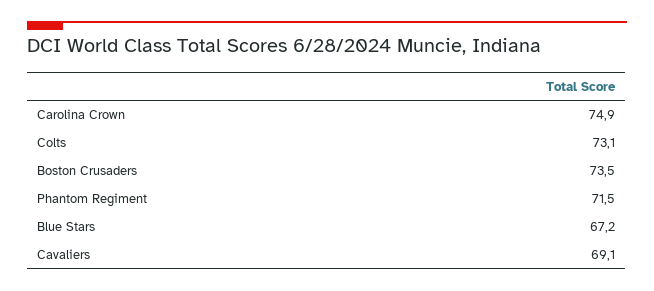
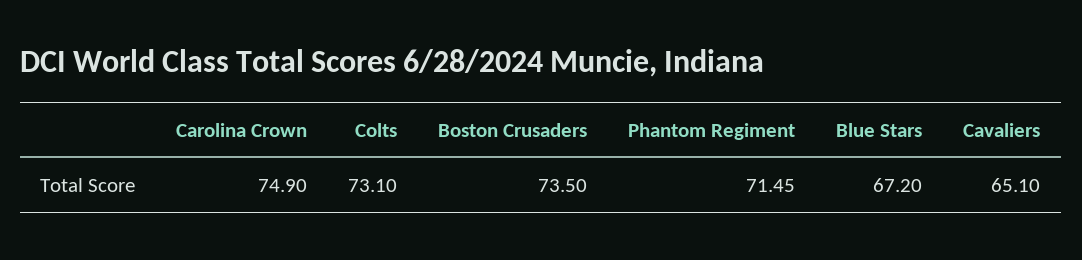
  {
    "Carolina Crown": 74.9,
    "Colts": 73.1,
    "Boston Crusaders": 73.5,
    "Phantom Regiment": 71.45,
    "Blue Stars": 67.2,
-   "Cavaliers": 69.1
+   "Cavaliers": 65.1
  }

